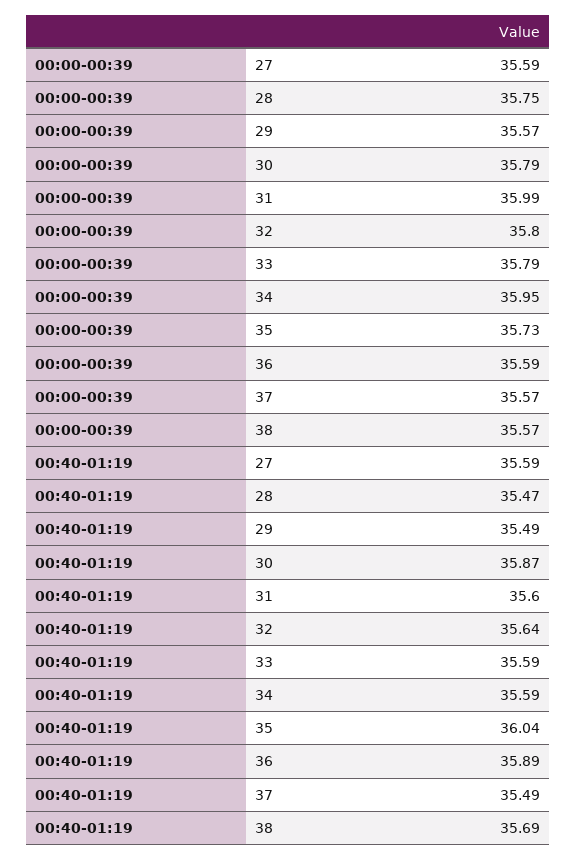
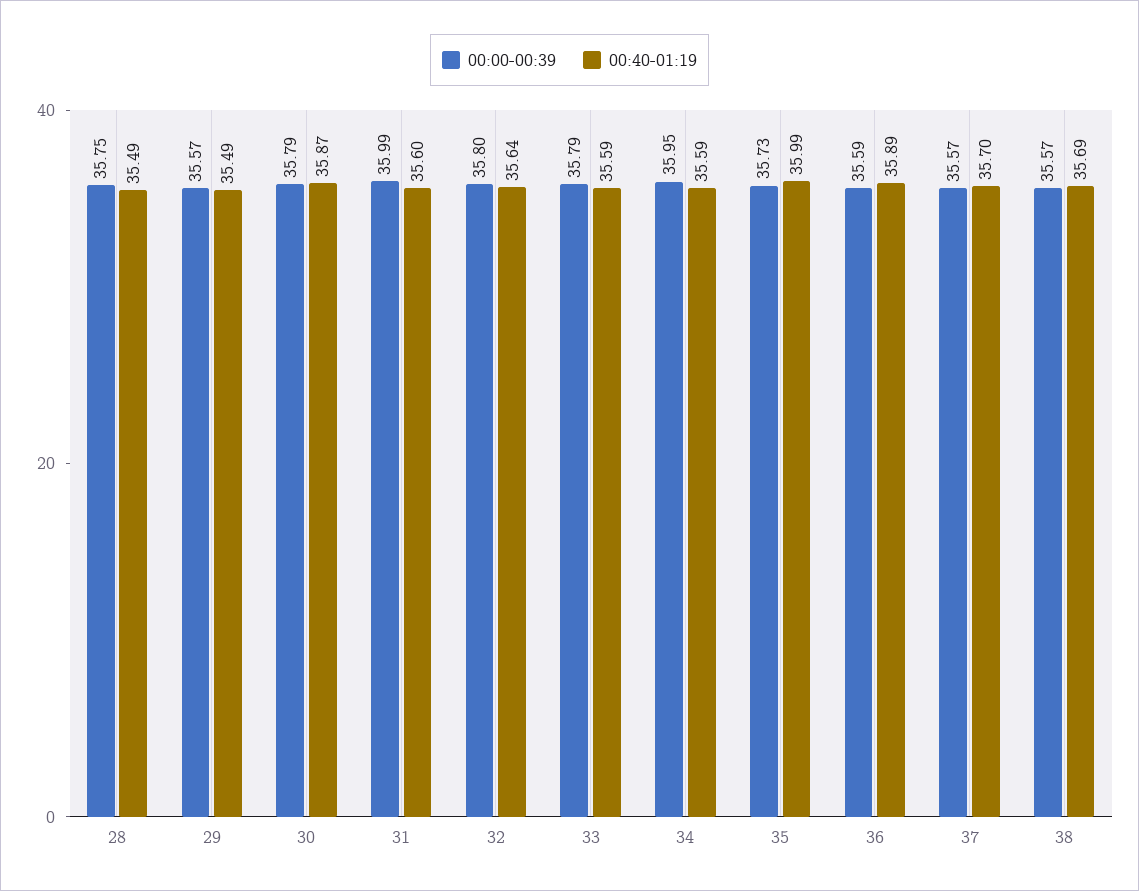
  {
    "00:00-00:39": {
-     "27": 35.59,
      "28": 35.75,
      "29": 35.57,
      "30": 35.79,
      "31": 35.99,
      "32": 35.8,
      "33": 35.79,
      "34": 35.95,
      "35": 35.73,
      "36": 35.59,
      "37": 35.57,
      "38": 35.57
    },
    "00:40-01:19": {
-     "27": 35.59,
-     "28": 35.47,
+     "28": 35.49,
      "29": 35.49,
      "30": 35.87,
      "31": 35.6,
      "32": 35.64,
      "33": 35.59,
      "34": 35.59,
-     "35": 36.04,
+     "35": 35.99,
      "36": 35.89,
-     "37": 35.49,
+     "37": 35.7,
      "38": 35.69
    }
  }

